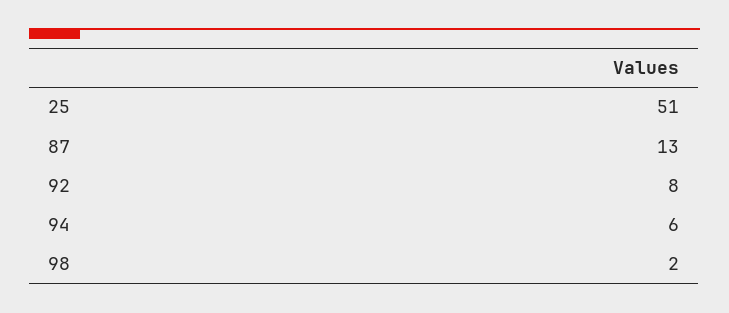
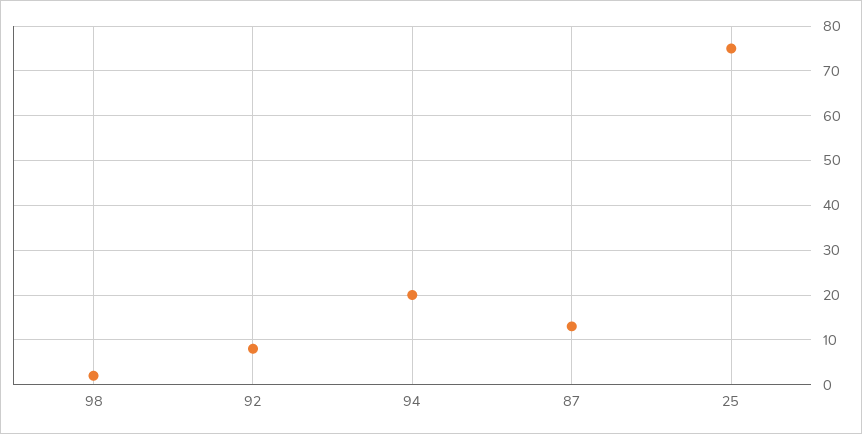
  {
-   "25": 51,
+   "25": 75,
    "87": 13,
    "92": 8,
-   "94": 6,
+   "94": 20,
    "98": 2
  }

